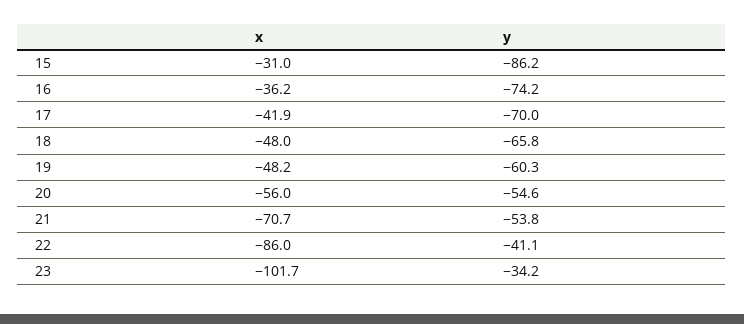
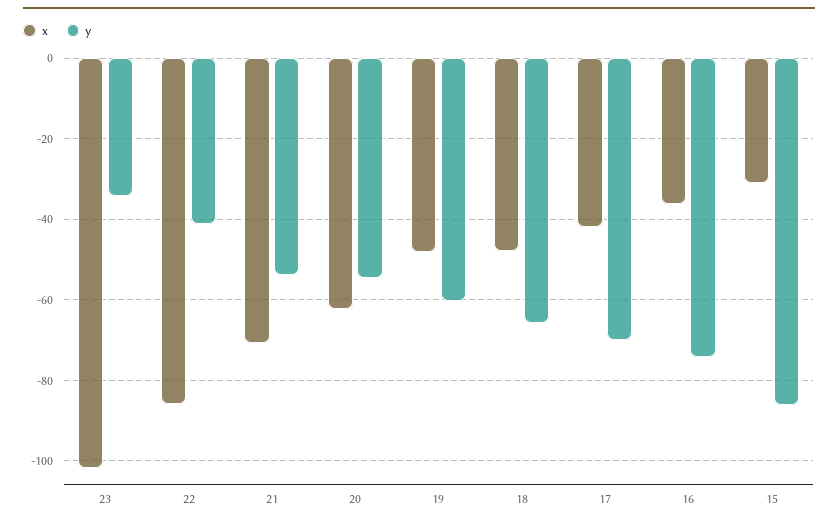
  {
    "x": {
      "15": -31,
      "16": -36.2,
      "17": -41.9,
      "18": -48,
      "19": -48.2,
-     "20": -56,
+     "20": -62,
      "21": -70.7,
      "22": -86,
      "23": -101.7
    },
    "y": {
      "15": -86.2,
      "16": -74.2,
      "17": -70,
      "18": -65.8,
      "19": -60.3,
      "20": -54.6,
      "21": -53.8,
      "22": -41.1,
      "23": -34.2
    }
  }

